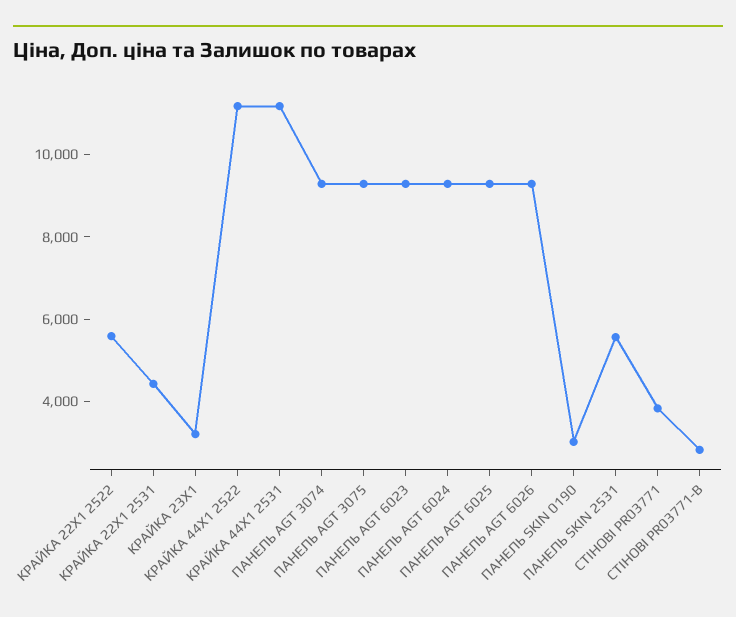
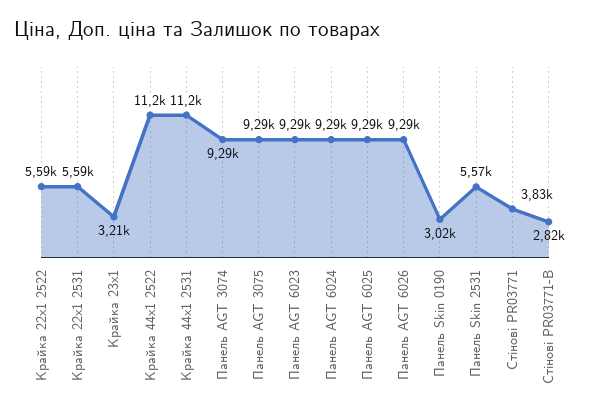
  {
    "КРАЙКА 22X1 2522": 5590,
-   "КРАЙКА 22X1 2531": 4500,
+   "КРАЙКА 22X1 2531": 5590,
    "КРАЙКА 23X1": 3210,
    "КРАЙКА 44X1 2522": 11200,
    "КРАЙКА 44X1 2531": 11200,
    "ПАНЕЛЬ AGT 3074": 9290,
    "ПАНЕЛЬ AGT 3075": 9290,
    "ПАНЕЛЬ AGT 6023": 9290,
    "ПАНЕЛЬ AGT 6024": 9290,
    "ПАНЕЛЬ AGT 6025": 9290,
    "ПАНЕЛЬ AGT 6026": 9290,
    "ПАНЕЛЬ SKIN 0190": 3020,
    "ПАНЕЛЬ SKIN 2531": 5570,
    "СТІНОВІ PR03771": 3830,
    "СТІНОВІ PR03771-B": 2820
  }

